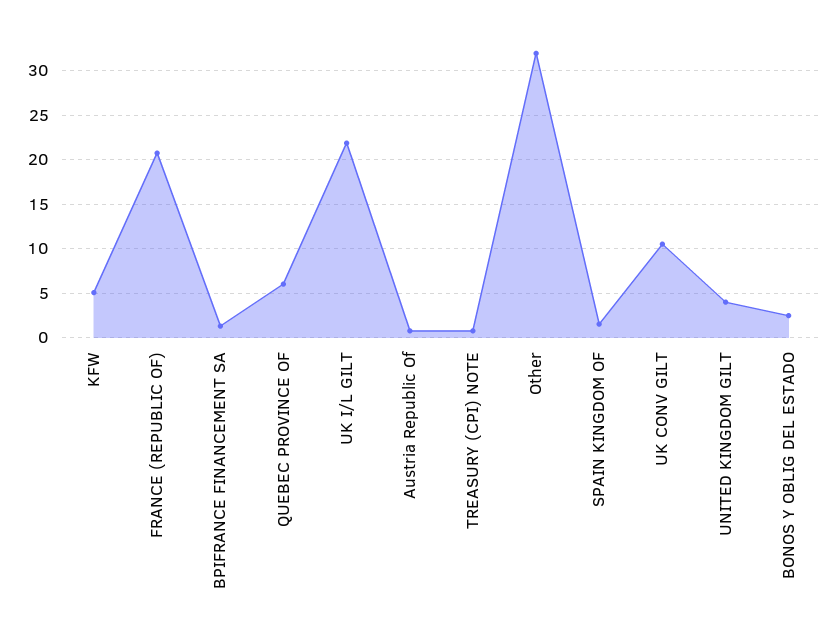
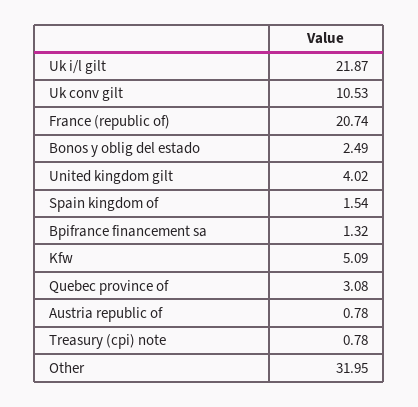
  {
    "KFW": 5.09,
    "FRANCE (REPUBLIC OF)": 20.74,
    "BPIFRANCE FINANCEMENT SA": 1.32,
-   "QUEBEC PROVINCE OF": 6,
+   "QUEBEC PROVINCE OF": 3.08,
    "UK I/L GILT": 21.87,
    "Austria Republic Of": 0.78,
    "TREASURY (CPI) NOTE": 0.78,
    "Other": 31.95,
    "SPAIN KINGDOM OF": 1.54,
    "UK CONV GILT": 10.53,
    "UNITED KINGDOM GILT": 4.02,
    "BONOS Y OBLIG DEL ESTADO": 2.49
  }

